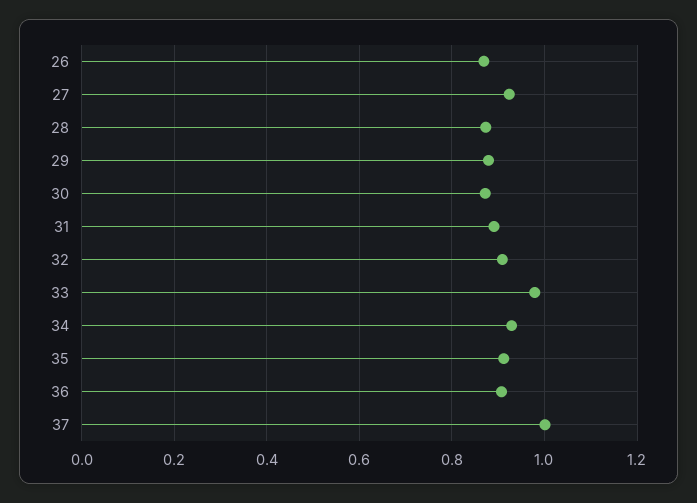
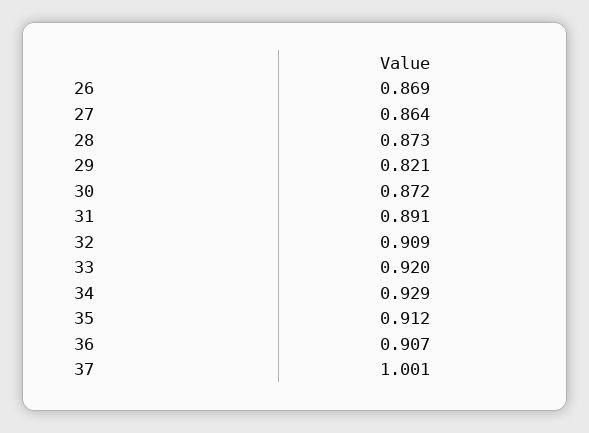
  {
    "26": 0.869,
-   "27": 0.92,
+   "27": 0.864,
    "28": 0.873,
-   "29": 0.88,
+   "29": 0.821,
    "30": 0.872,
    "31": 0.891,
    "32": 0.909,
-   "33": 0.98,
+   "33": 0.92,
    "34": 0.929,
    "35": 0.912,
    "36": 0.907,
    "37": 1.001
  }

